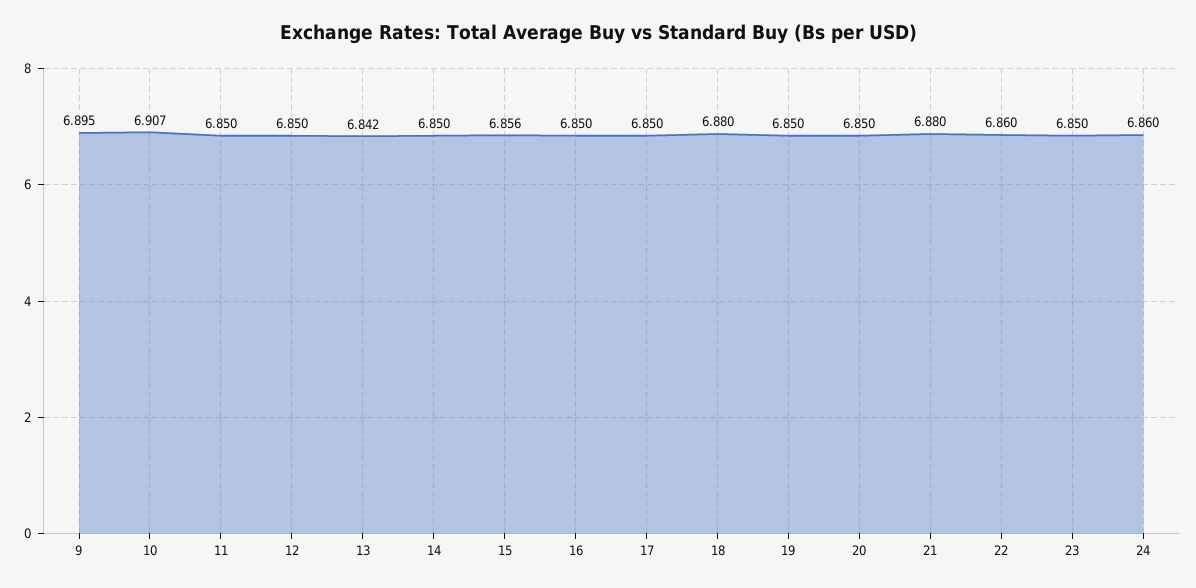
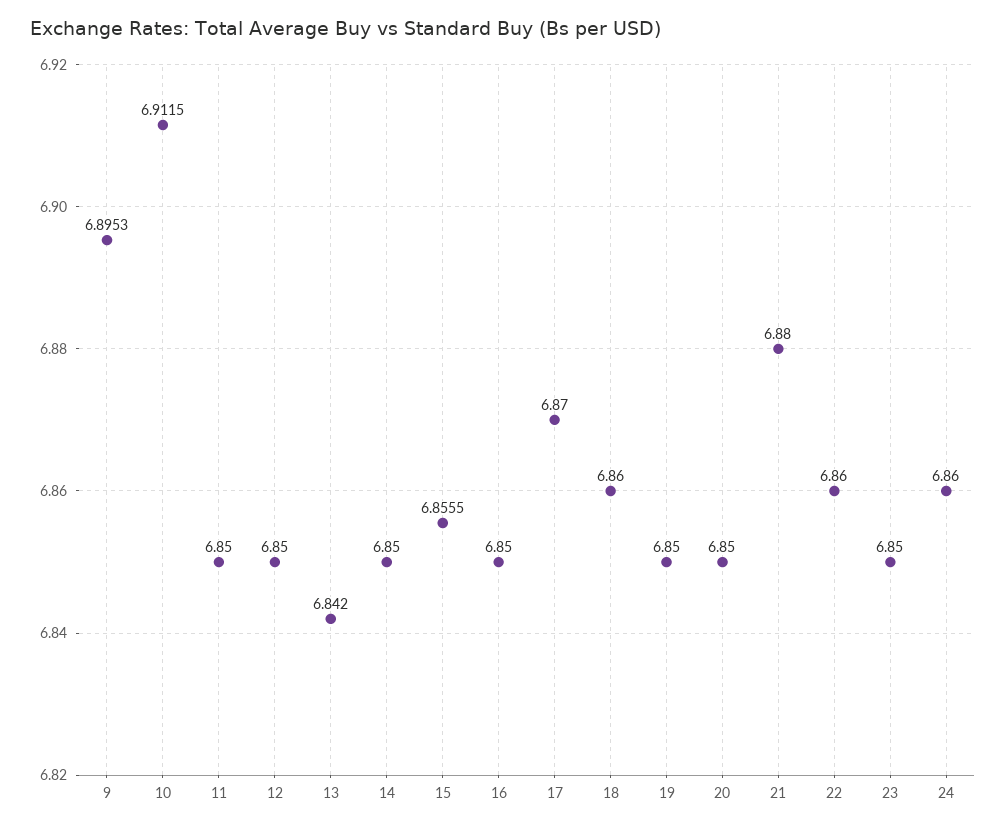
  {
    "9": 6.8953,
-   "10": 6.907,
+   "10": 6.9115,
    "11": 6.85,
    "12": 6.85,
    "13": 6.842,
    "14": 6.85,
    "15": 6.8555,
    "16": 6.85,
-   "17": 6.85,
+   "17": 6.87,
-   "18": 6.88,
+   "18": 6.86,
    "19": 6.85,
    "20": 6.85,
    "21": 6.88,
    "22": 6.86,
    "23": 6.85,
    "24": 6.86
  }

